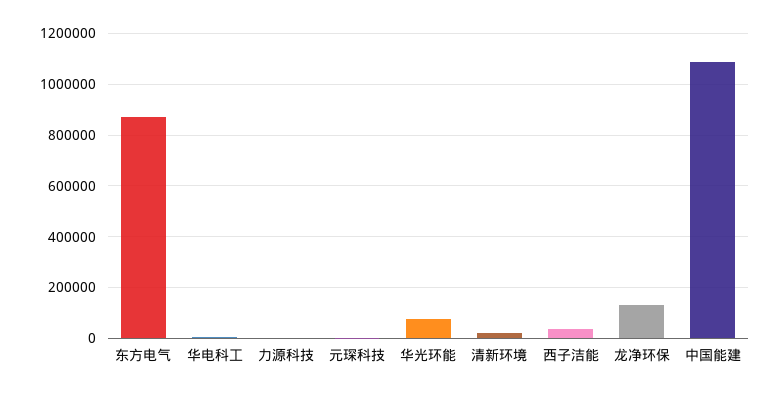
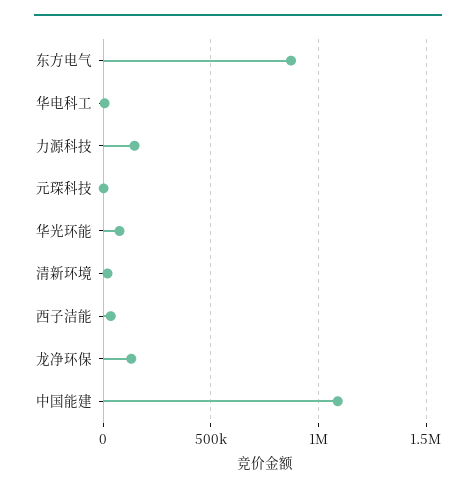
  {
    "东方电气": 875000,
    "华电科工": 0,
-   "力源科技": 0,
+   "力源科技": 150000,
    "元琛科技": 0,
    "华光环能": 75000,
    "清新环境": 25000,
    "西子洁能": 25000,
    "龙净环保": 125000,
    "中国能建": 1100000
  }

